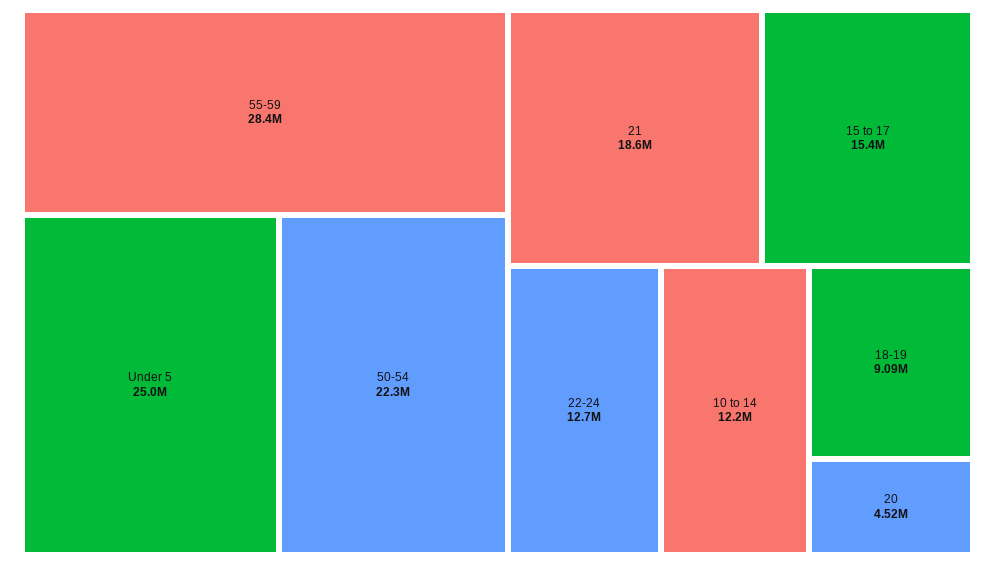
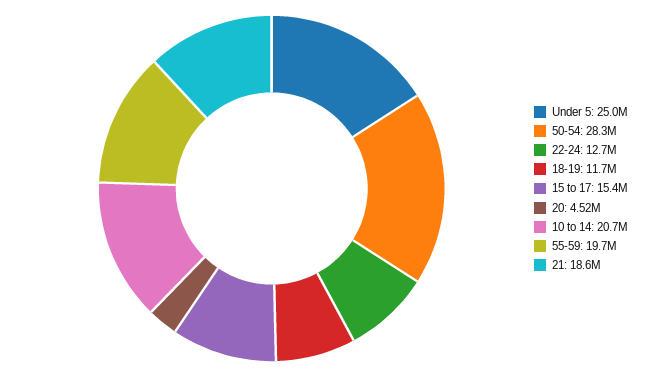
  {
-   "55-59": 28400000,
+   "55-59": 19700000,
    "Under 5": 25000000,
-   "50-54": 22300000,
+   "50-54": 28300000,
    "21": 18600000,
    "15 to 17": 15400000,
    "22-24": 12700000,
-   "10 to 14": 12200000,
+   "10 to 14": 20700000,
-   "18-19": 9090000,
+   "18-19": 11700000,
    "20": 4520000
  }

